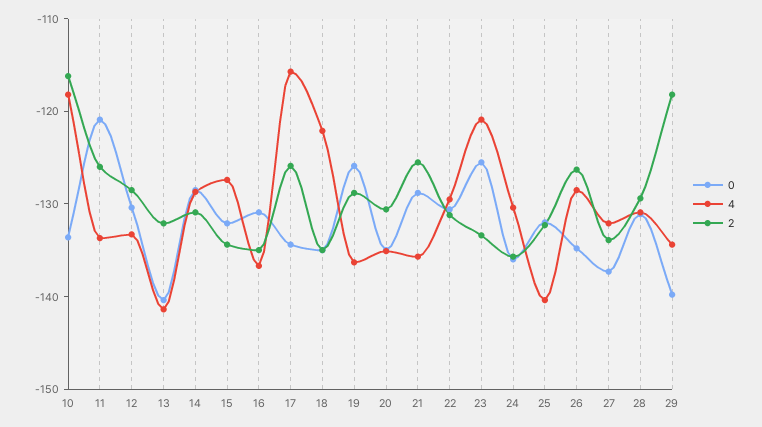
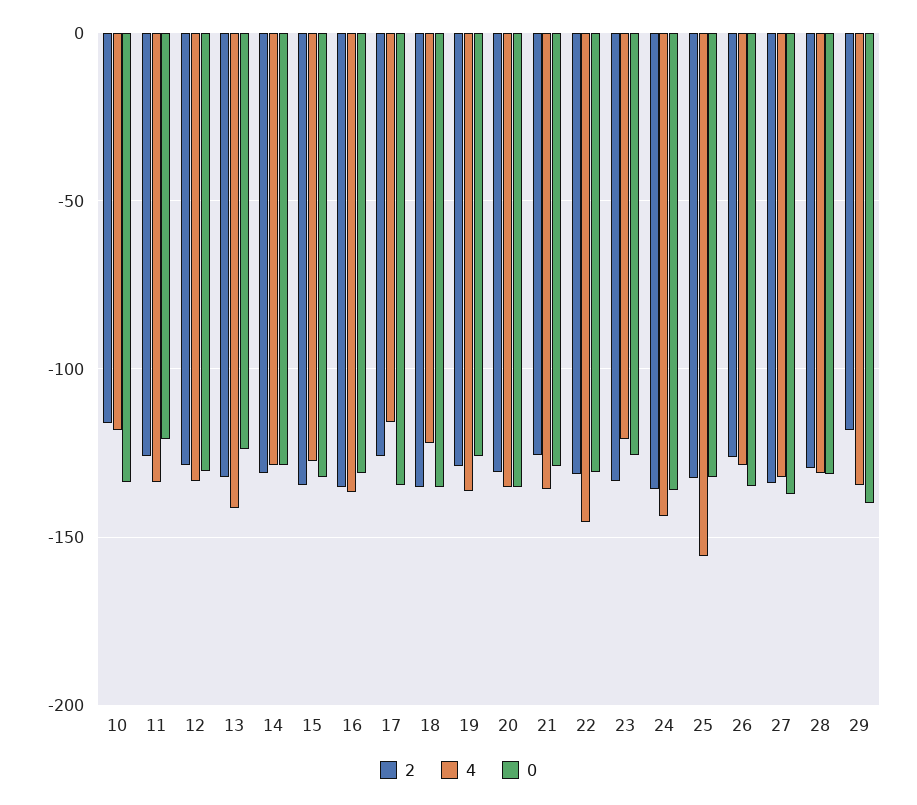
  {
    "0": {
      "10": -134,
      "11": -120,
      "12": -130,
-     "13": -140,
+     "13": -125,
      "14": -128,
      "15": -132,
      "16": -130,
      "17": -134,
      "18": -136,
      "19": -126,
      "20": -136,
      "21": -128,
      "22": -130,
      "23": -126,
      "24": -136,
      "25": -132,
      "26": -134,
      "27": -138,
      "28": -132,
      "29": -140
    },
    "4": {
      "10": -118,
      "11": -134,
      "12": -134,
      "13": -142,
      "14": -128,
      "15": -128,
      "16": -136,
      "17": -116,
      "18": -122,
      "19": -136,
      "20": -136,
      "21": -136,
-     "22": -130,
+     "22": -145,
      "23": -120,
-     "24": -130,
+     "24": -145,
-     "25": -140,
+     "25": -155,
      "26": -128,
      "27": -132,
      "28": -130,
      "29": -134
    },
    "2": {
      "10": -116,
      "11": -126,
      "12": -128,
      "13": -132,
      "14": -130,
      "15": -134,
      "16": -136,
      "17": -126,
      "18": -136,
      "19": -128,
      "20": -130,
      "21": -126,
      "22": -132,
      "23": -134,
      "24": -136,
      "25": -132,
      "26": -126,
      "27": -134,
      "28": -130,
      "29": -118
    }
  }

